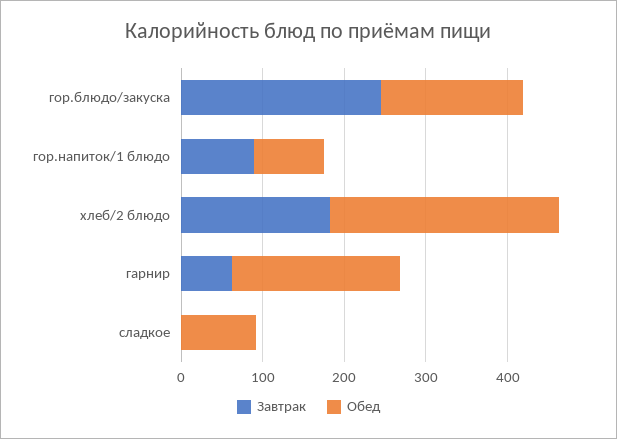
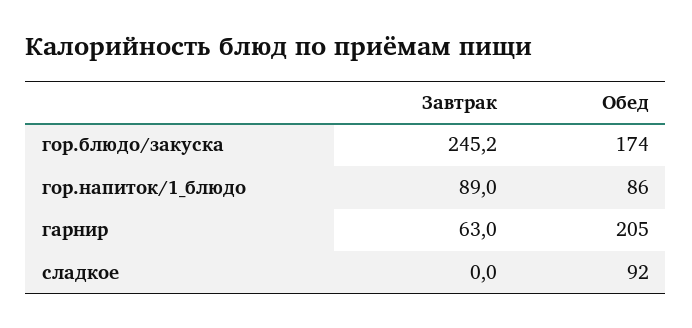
  {
    "Завтрак": {
      "гор.блюдо/закуска": 245.2,
      "гор.напиток/1 блюдо": 89,
-     "хлеб/2 блюдо": 180,
      "гарнир": 63,
      "сладкое": 0
    },
    "Обед": {
      "гор.блюдо/закуска": 174,
      "гор.напиток/1 блюдо": 86,
-     "хлеб/2 блюдо": 280,
      "гарнир": 205,
      "сладкое": 92
    }
  }

